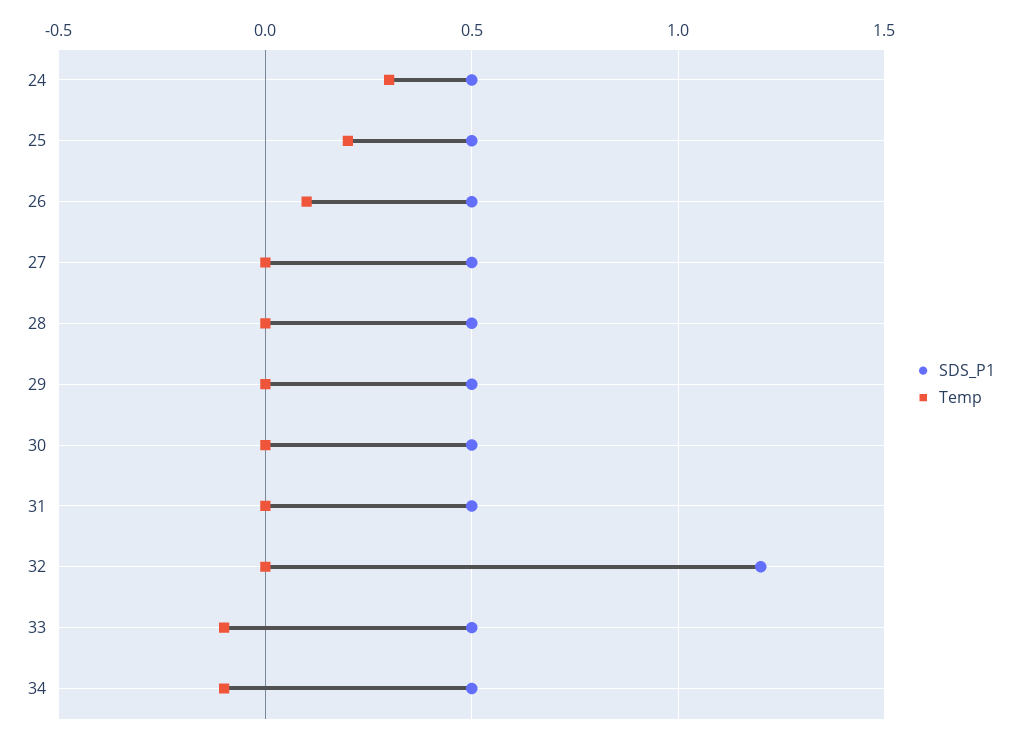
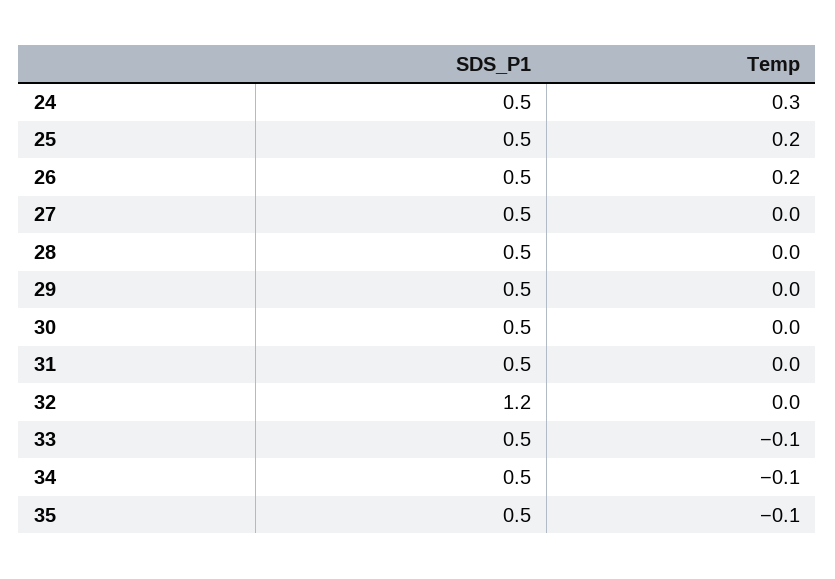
  {
    "SDS_P1": {
      "24": 0.5,
      "25": 0.5,
      "26": 0.5,
      "27": 0.5,
      "28": 0.5,
      "29": 0.5,
      "30": 0.5,
      "31": 0.5,
      "32": 1.2,
      "33": 0.5,
-     "34": 0.5
+     "34": 0.5,
+     "35": 0.5
    },
    "Temp": {
      "24": 0.3,
      "25": 0.2,
-     "26": 0.1,
+     "26": 0.2,
      "27": 0,
      "28": 0,
      "29": 0,
      "30": 0,
      "31": 0,
      "32": 0,
      "33": -0.1,
-     "34": -0.1
+     "34": -0.1,
+     "35": -0.1
    }
  }

